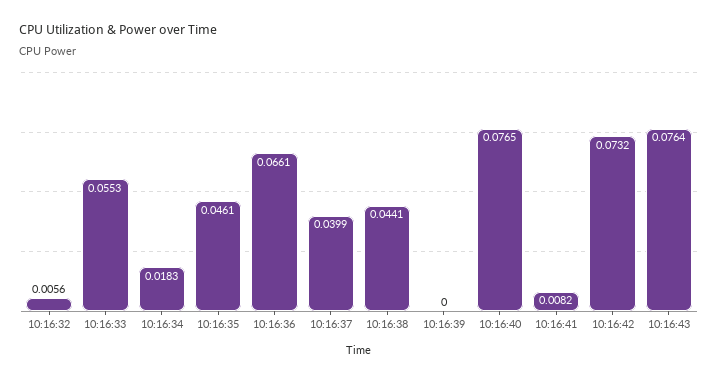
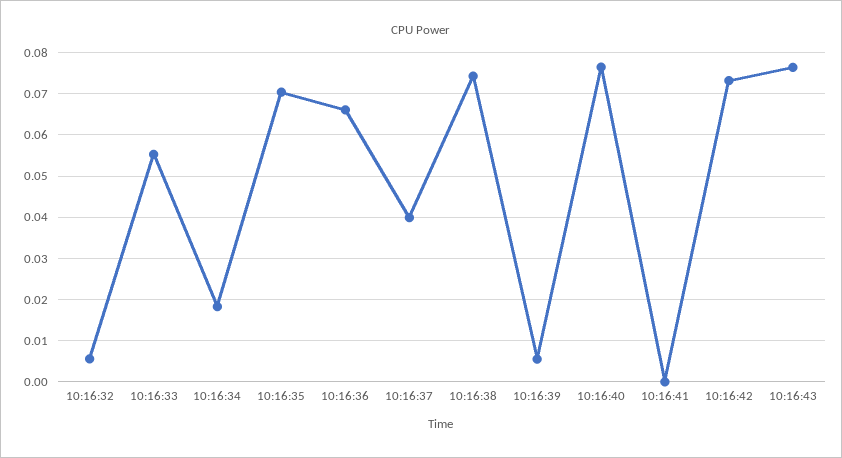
  {
    "10:16:32": 0.0056,
    "10:16:33": 0.0553,
    "10:16:34": 0.0183,
-   "10:16:35": 0.0461,
+   "10:16:35": 0.07,
    "10:16:36": 0.0661,
    "10:16:37": 0.0399,
-   "10:16:38": 0.0441,
+   "10:16:38": 0.074,
-   "10:16:39": 0,
+   "10:16:39": 0.006,
    "10:16:40": 0.0765,
-   "10:16:41": 0.0082,
+   "10:16:41": 0,
    "10:16:42": 0.0732,
    "10:16:43": 0.0764
  }

